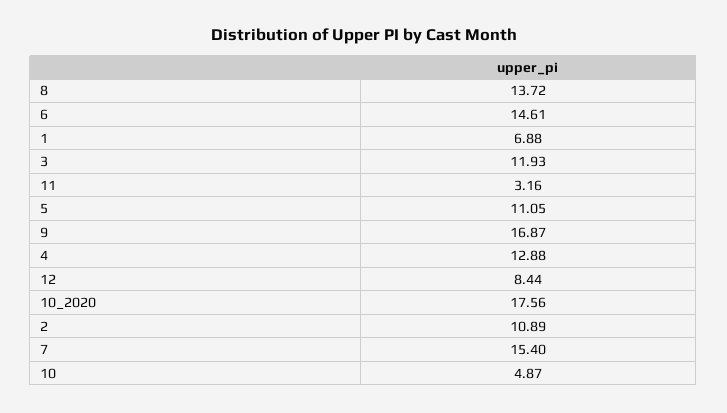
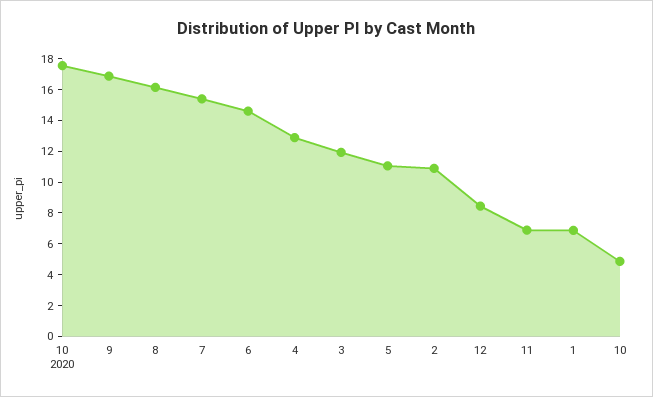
  {
-   "8": 13.72,
+   "8": 16,
    "6": 14.61,
    "1": 6.88,
    "3": 11.93,
-   "11": 3.16,
+   "11": 7,
    "5": 11.05,
    "9": 16.87,
    "4": 12.88,
    "12": 8.44,
    "10_2020": 17.56,
    "2": 10.89,
    "7": 15.4,
    "10": 4.87
  }

